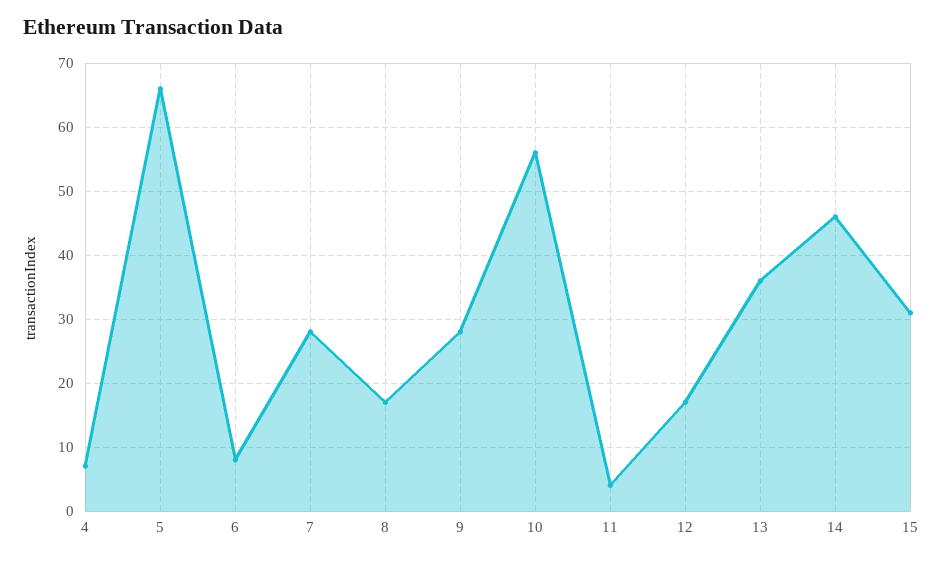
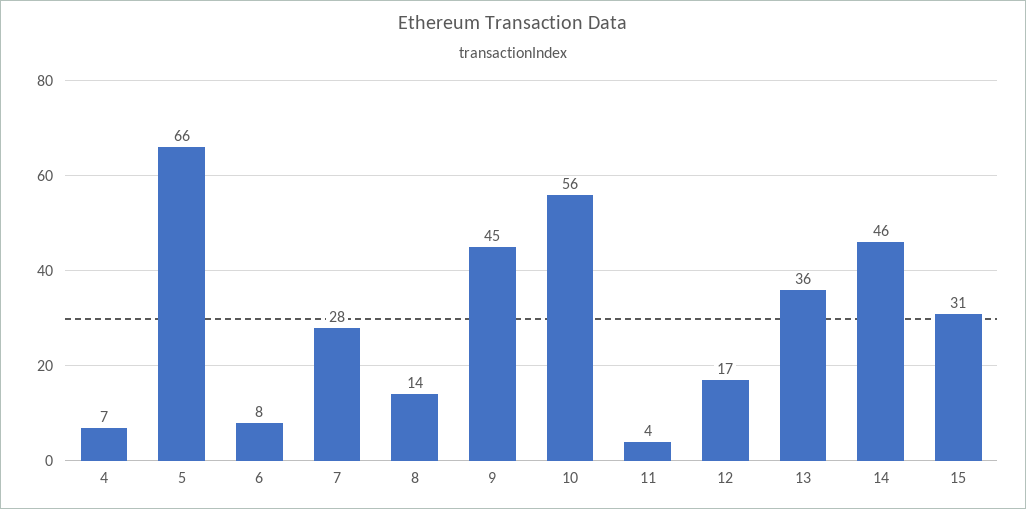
  {
    "4": 7,
    "5": 66,
    "6": 8,
    "7": 28,
-   "8": 17,
+   "8": 14,
-   "9": 28,
+   "9": 45,
    "10": 56,
    "11": 4,
    "12": 17,
    "13": 36,
    "14": 46,
    "15": 31
  }

